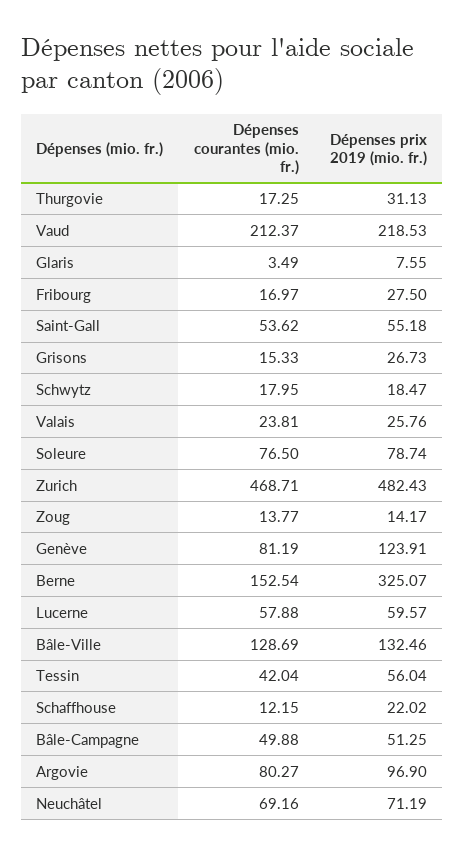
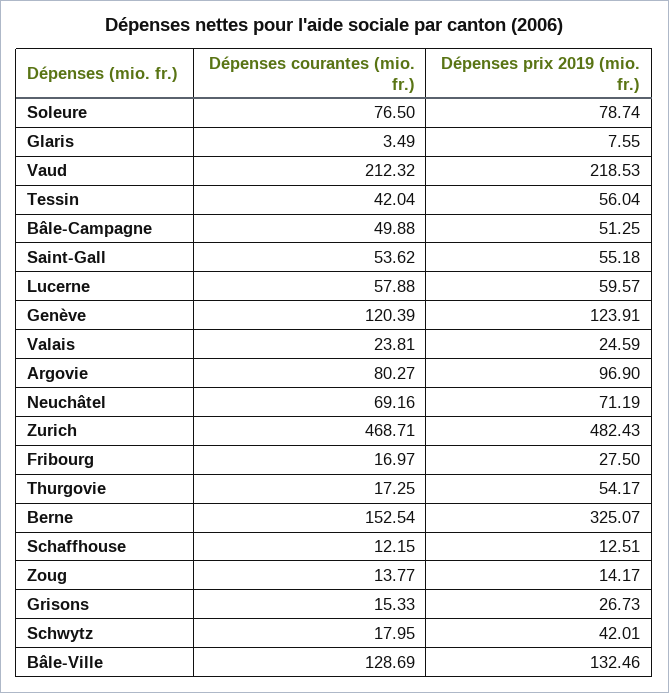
  {
    "Dépenses courantes (mio. fr.)": {
      "Thurgovie": 17.25,
-     "Vaud": 212.37,
+     "Vaud": 212.32,
      "Glaris": 3.49,
      "Fribourg": 16.97,
      "Saint-Gall": 53.62,
      "Grisons": 15.33,
      "Schwytz": 17.95,
      "Valais": 23.81,
      "Soleure": 76.5,
      "Zurich": 468.71,
      "Zoug": 13.77,
-     "Genève": 81.19,
+     "Genève": 120.39,
      "Berne": 152.54,
      "Lucerne": 57.88,
      "Bâle-Ville": 128.69,
      "Tessin": 42.04,
      "Schaffhouse": 12.15,
      "Bâle-Campagne": 49.88,
      "Argovie": 80.27,
      "Neuchâtel": 69.16
    },
    "Dépenses prix 2019 (mio. fr.)": {
-     "Thurgovie": 31.13,
+     "Thurgovie": 54.17,
      "Vaud": 218.53,
      "Glaris": 7.55,
      "Fribourg": 27.5,
      "Saint-Gall": 55.18,
      "Grisons": 26.73,
-     "Schwytz": 18.47,
+     "Schwytz": 42.01,
-     "Valais": 25.76,
+     "Valais": 24.59,
      "Soleure": 78.74,
      "Zurich": 482.43,
      "Zoug": 14.17,
      "Genève": 123.91,
      "Berne": 325.07,
      "Lucerne": 59.57,
      "Bâle-Ville": 132.46,
      "Tessin": 56.04,
-     "Schaffhouse": 22.02,
+     "Schaffhouse": 12.51,
      "Bâle-Campagne": 51.25,
      "Argovie": 96.9,
      "Neuchâtel": 71.19
    }
  }

